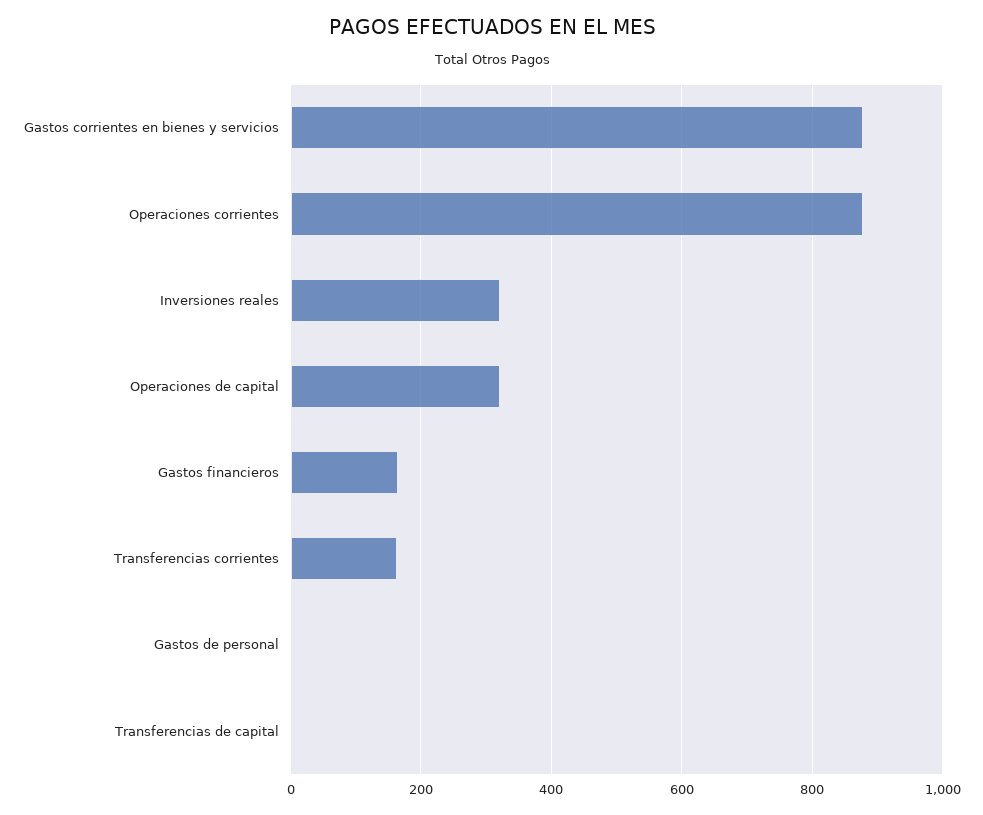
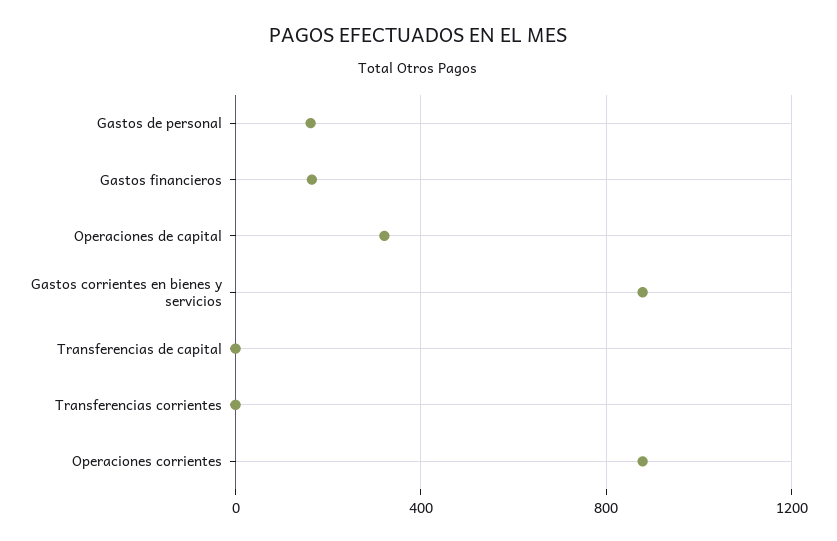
  {
    "Gastos corrientes en bienes y servicios": 880,
    "Operaciones corrientes": 880,
-   "Inversiones reales": 320,
    "Operaciones de capital": 320,
    "Gastos financieros": 160,
-   "Transferencias corrientes": 160,
+   "Transferencias corrientes": 0,
-   "Gastos de personal": 0,
+   "Gastos de personal": 150,
    "Transferencias de capital": 0
  }

